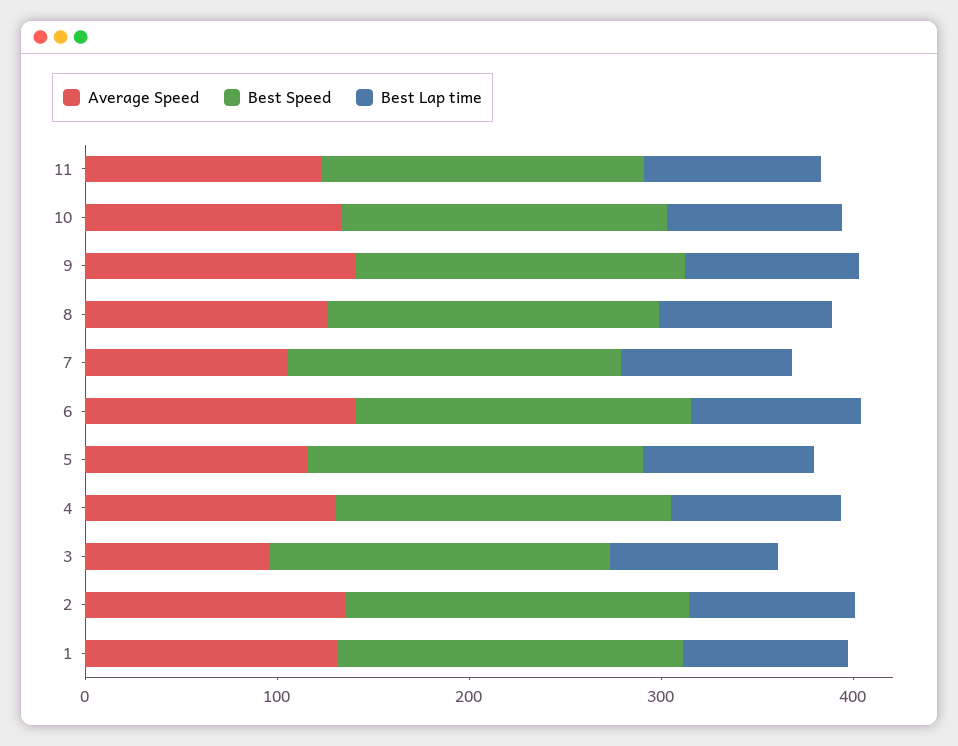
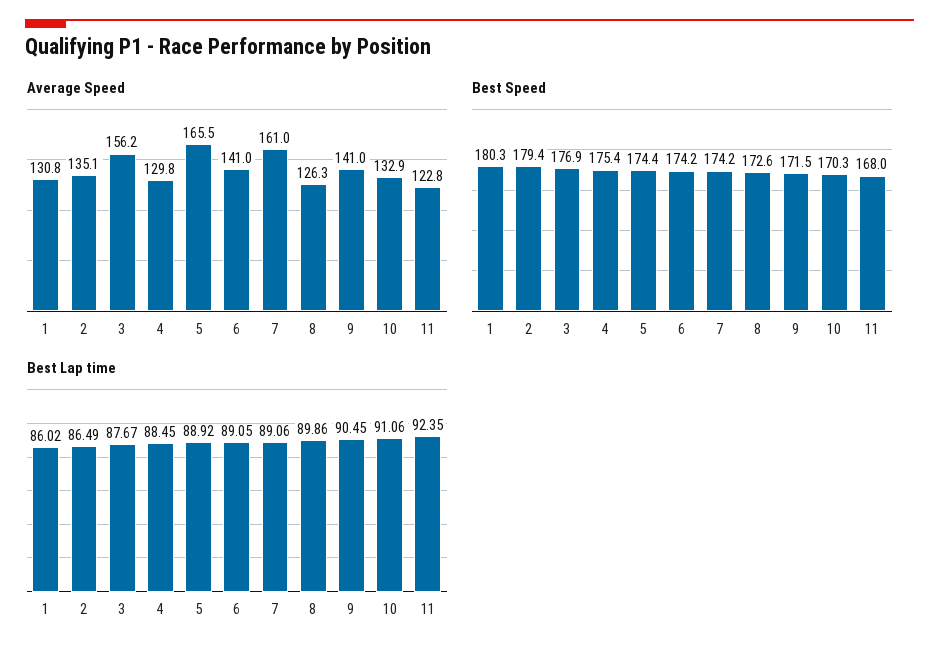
  {
    "Average Speed": {
      "11": 122.8,
      "10": 132.9,
      "9": 141,
      "8": 126.3,
-     "7": 100,
+     "7": 161,
      "6": 141,
-     "5": 120,
+     "5": 165.5,
      "4": 129.8,
-     "3": 100,
+     "3": 156.2,
      "2": 135.1,
      "1": 130.8
    },
    "Best Speed": {
      "11": 168,
      "10": 170.3,
      "9": 171.5,
      "8": 172.6,
      "7": 174.2,
      "6": 174.2,
      "5": 174.4,
      "4": 175.4,
      "3": 176.9,
      "2": 179.4,
      "1": 180.3
    },
    "Best Lap time": {
      "11": 92.35,
      "10": 91.06,
      "9": 90.45,
      "8": 89.86,
      "7": 89.06,
      "6": 89.05,
      "5": 88.92,
      "4": 88.45,
      "3": 87.67,
      "2": 86.49,
      "1": 86.02
    }
  }

